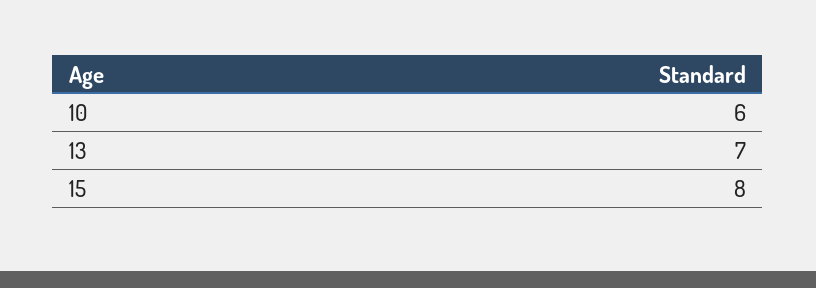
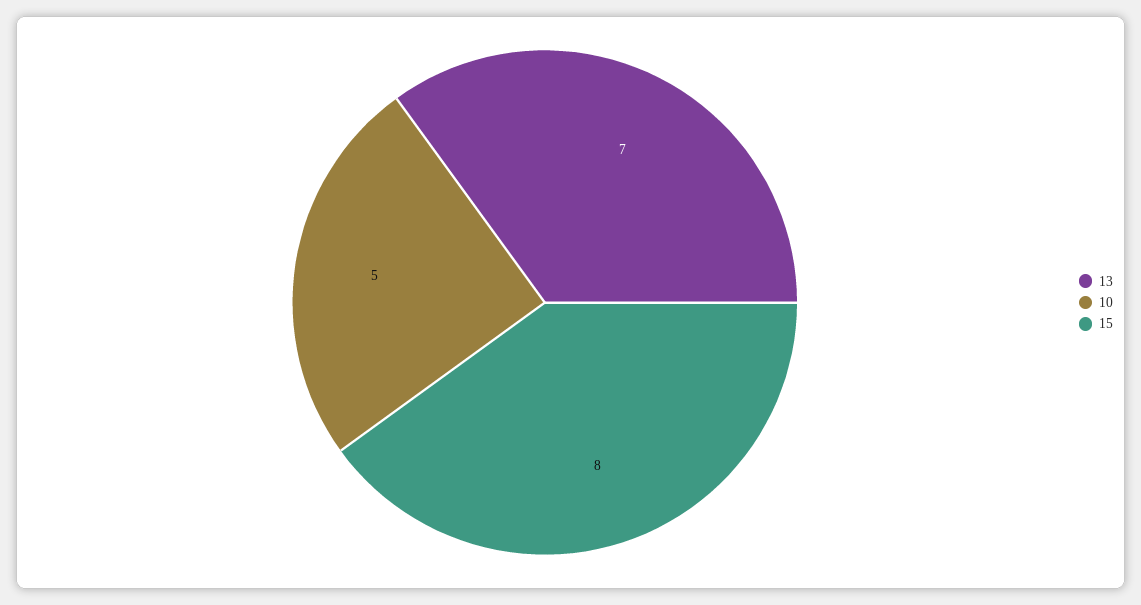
  {
-   "10": 6,
+   "10": 5,
    "13": 7,
    "15": 8
  }

